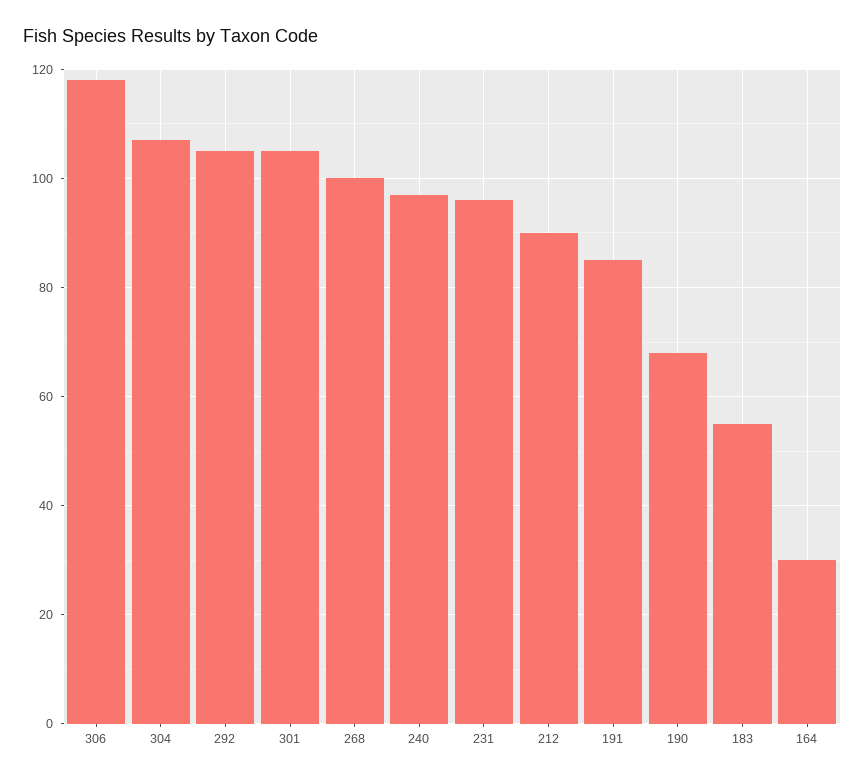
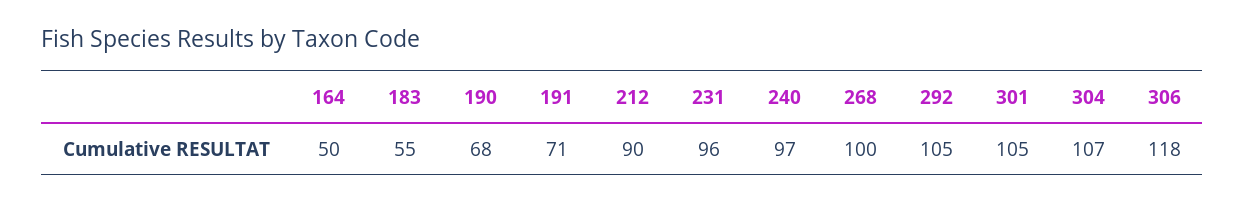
  {
    "306": 118,
    "304": 107,
    "292": 105,
    "301": 105,
    "268": 100,
    "240": 97,
    "231": 96,
    "212": 90,
-   "191": 85,
+   "191": 71,
    "190": 68,
    "183": 55,
-   "164": 30
+   "164": 50
  }

